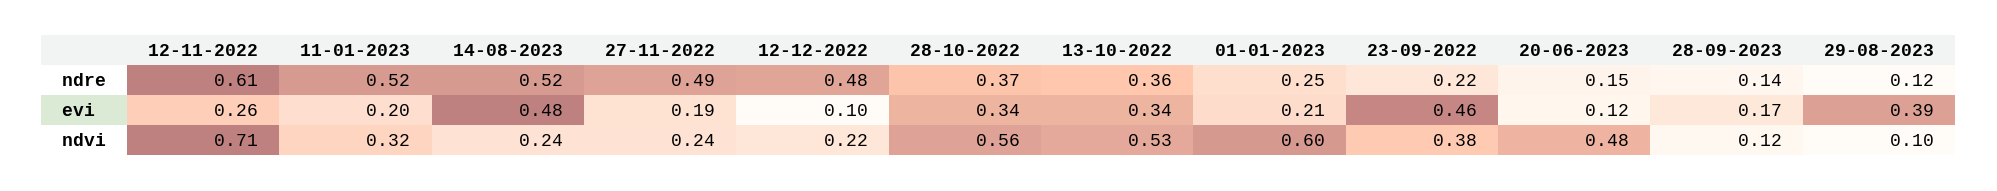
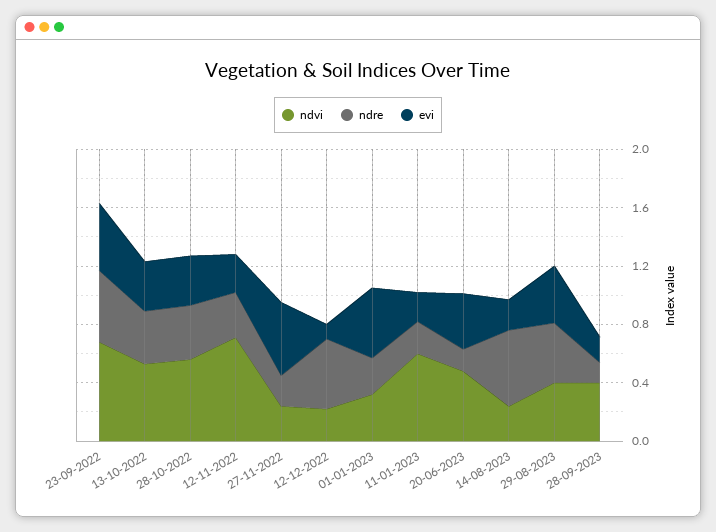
  {
    "ndre": {
-     "12-11-2022": 0.61,
+     "12-11-2022": 0.3,
-     "11-01-2023": 0.52,
+     "11-01-2023": 0.2,
      "14-08-2023": 0.52,
-     "27-11-2022": 0.49,
+     "27-11-2022": 0.2,
      "12-12-2022": 0.48,
      "28-10-2022": 0.37,
      "13-10-2022": 0.36,
      "01-01-2023": 0.25,
-     "23-09-2022": 0.22,
+     "23-09-2022": 0.5,
      "20-06-2023": 0.15,
      "28-09-2023": 0.14,
-     "29-08-2023": 0.12
+     "29-08-2023": 0.4
    },
    "evi": {
      "12-11-2022": 0.26,
      "11-01-2023": 0.2,
-     "14-08-2023": 0.48,
+     "14-08-2023": 0.2,
-     "27-11-2022": 0.19,
+     "27-11-2022": 0.5,
      "12-12-2022": 0.1,
      "28-10-2022": 0.34,
      "13-10-2022": 0.34,
-     "01-01-2023": 0.21,
+     "01-01-2023": 0.5,
      "23-09-2022": 0.46,
-     "20-06-2023": 0.12,
+     "20-06-2023": 0.4,
      "28-09-2023": 0.17,
      "29-08-2023": 0.39
    },
    "ndvi": {
      "12-11-2022": 0.71,
-     "11-01-2023": 0.32,
+     "11-01-2023": 0.6,
      "14-08-2023": 0.24,
      "27-11-2022": 0.24,
      "12-12-2022": 0.22,
      "28-10-2022": 0.56,
      "13-10-2022": 0.53,
-     "01-01-2023": 0.6,
+     "01-01-2023": 0.3,
-     "23-09-2022": 0.38,
+     "23-09-2022": 0.7,
      "20-06-2023": 0.48,
-     "28-09-2023": 0.12,
+     "28-09-2023": 0.4,
-     "29-08-2023": 0.1
+     "29-08-2023": 0.4
    }
  }

